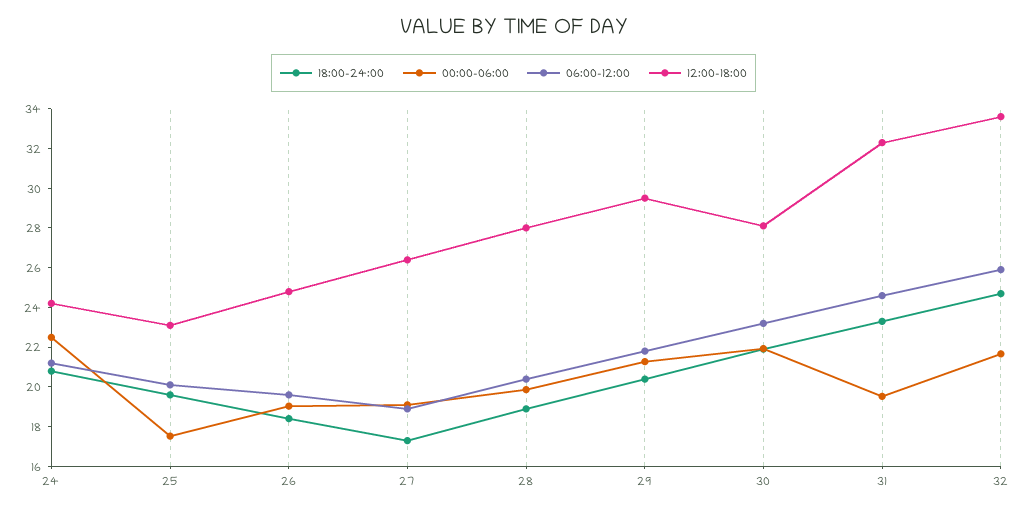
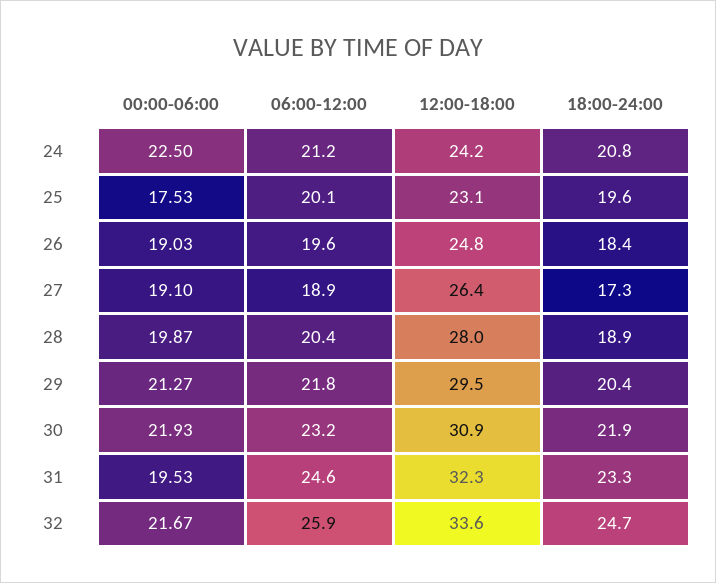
  {
    "18:00-24:00": {
      "24": 20.8,
      "25": 19.6,
      "26": 18.4,
      "27": 17.3,
      "28": 18.9,
      "29": 20.4,
      "30": 21.9,
      "31": 23.3,
      "32": 24.7
    },
    "00:00-06:00": {
      "24": 22.5,
      "25": 17.53,
      "26": 19.03,
      "27": 19.1,
      "28": 19.87,
      "29": 21.27,
      "30": 21.93,
      "31": 19.53,
      "32": 21.67
    },
    "06:00-12:00": {
      "24": 21.2,
      "25": 20.1,
      "26": 19.6,
      "27": 18.9,
      "28": 20.4,
      "29": 21.8,
      "30": 23.2,
      "31": 24.6,
      "32": 25.9
    },
    "12:00-18:00": {
      "24": 24.2,
      "25": 23.1,
      "26": 24.8,
      "27": 26.4,
      "28": 28,
      "29": 29.5,
-     "30": 28,
+     "30": 30.9,
      "31": 32.3,
      "32": 33.6
    }
  }

